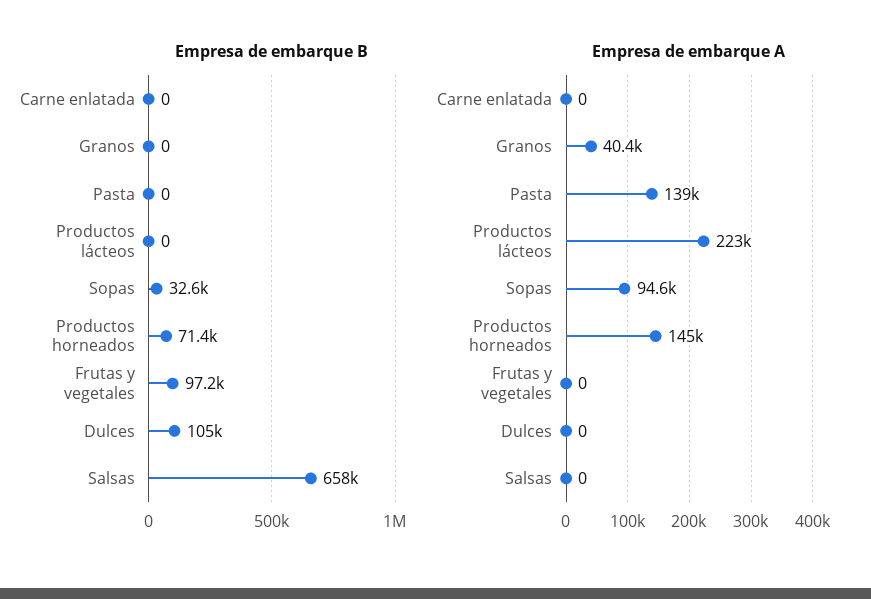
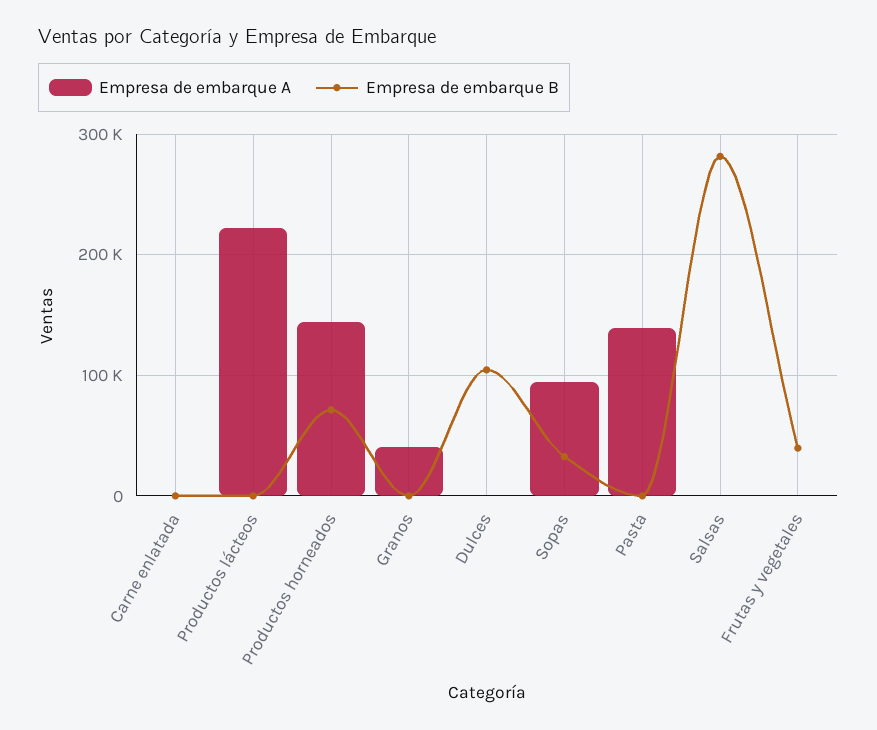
  {
    "Empresa de embarque B": {
      "Carne enlatada": 0,
      "Granos": 0,
      "Pasta": 0,
      "Productos lácteos": 0,
      "Sopas": 32600,
      "Productos horneados": 71400,
-     "Frutas y vegetales": 97200,
+     "Frutas y vegetales": 40000,
      "Dulces": 105000,
-     "Salsas": 658000
+     "Salsas": 280000
    },
    "Empresa de embarque A": {
      "Carne enlatada": 0,
      "Granos": 40400,
      "Pasta": 139000,
      "Productos lácteos": 223000,
      "Sopas": 94600,
      "Productos horneados": 145000,
      "Frutas y vegetales": 0,
      "Dulces": 0,
      "Salsas": 0
    }
  }

